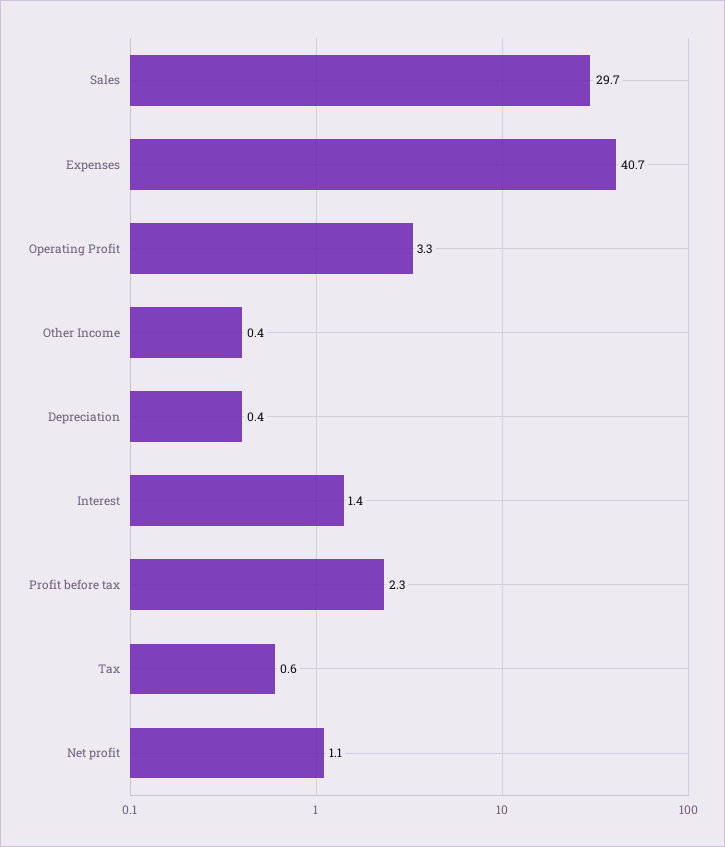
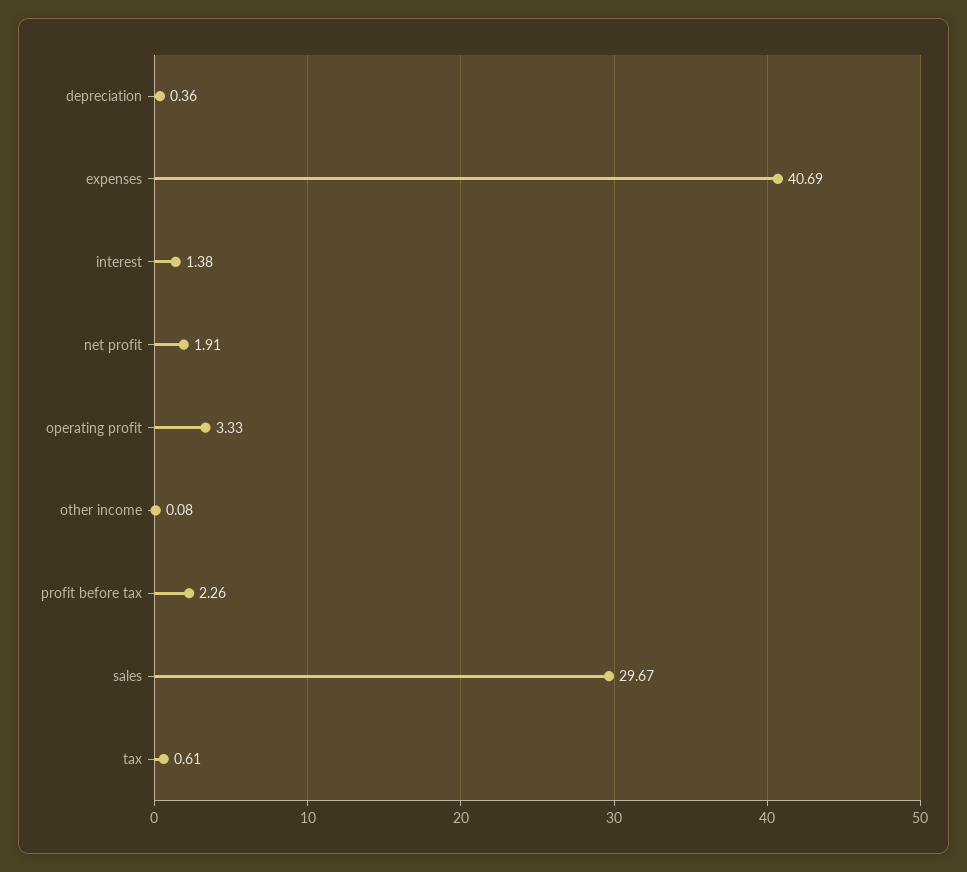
  {
    "Sales": 29.67,
    "Expenses": 40.69,
    "Operating Profit": 3.33,
-   "Other Income": 0.4,
+   "Other Income": 0.08,
    "Depreciation": 0.36,
    "Interest": 1.38,
    "Profit before tax": 2.26,
    "Tax": 0.61,
-   "Net profit": 1.1
+   "Net profit": 1.91
  }

